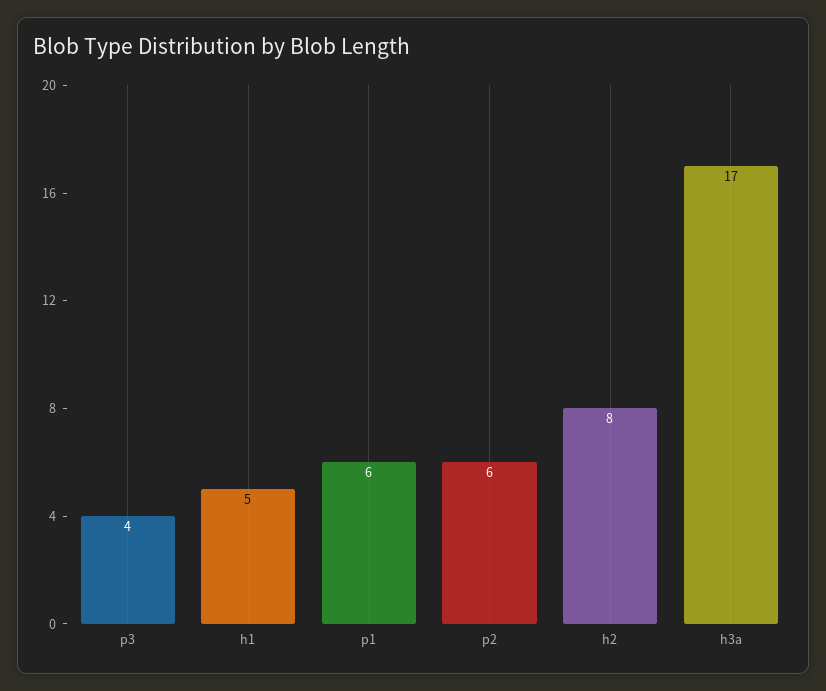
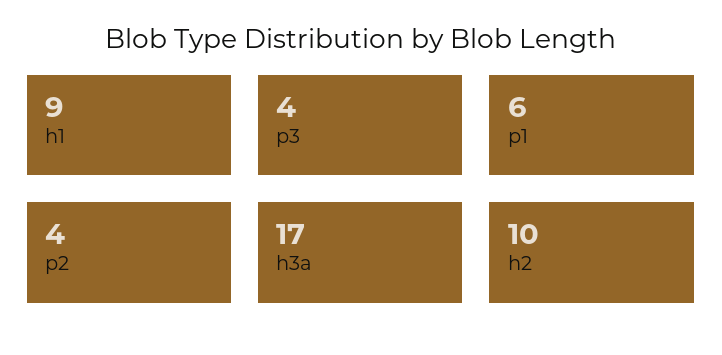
  {
    "p3": 4,
-   "h1": 5,
+   "h1": 9,
    "p1": 6,
-   "p2": 6,
+   "p2": 4,
-   "h2": 8,
+   "h2": 10,
    "h3a": 17
  }

